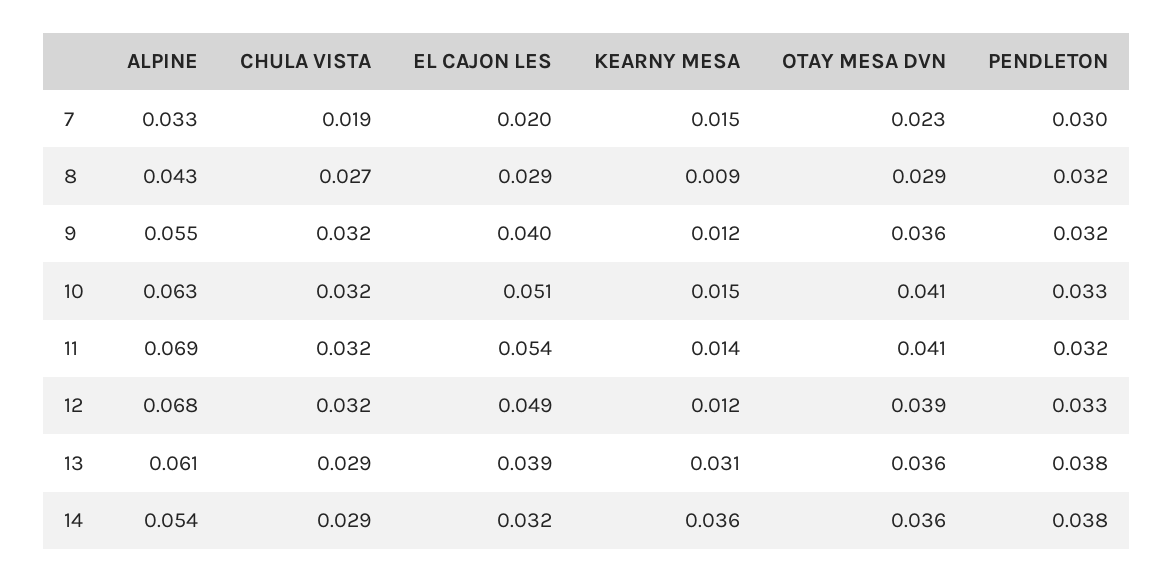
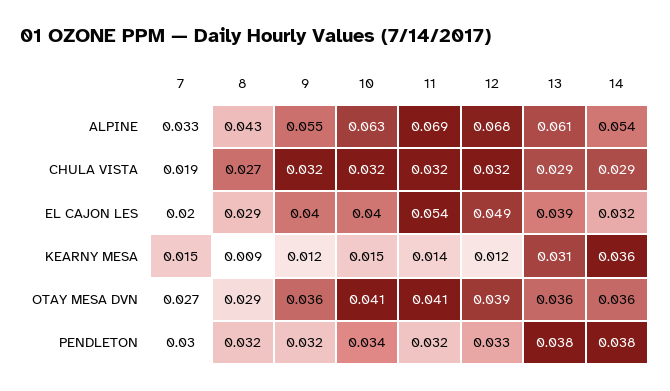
  {
    "ALPINE": {
      "7": 0.033,
      "8": 0.043,
      "9": 0.055,
      "10": 0.063,
      "11": 0.069,
      "12": 0.068,
      "13": 0.061,
      "14": 0.054
    },
    "CHULA VISTA": {
      "7": 0.019,
      "8": 0.027,
      "9": 0.032,
      "10": 0.032,
      "11": 0.032,
      "12": 0.032,
      "13": 0.029,
      "14": 0.029
    },
    "EL CAJON LES": {
      "7": 0.02,
      "8": 0.029,
      "9": 0.04,
-     "10": 0.051,
+     "10": 0.04,
      "11": 0.054,
      "12": 0.049,
      "13": 0.039,
      "14": 0.032
    },
    "KEARNY MESA": {
      "7": 0.015,
      "8": 0.009,
      "9": 0.012,
      "10": 0.015,
      "11": 0.014,
      "12": 0.012,
      "13": 0.031,
      "14": 0.036
    },
    "OTAY MESA DVN": {
-     "7": 0.023,
+     "7": 0.027,
      "8": 0.029,
      "9": 0.036,
      "10": 0.041,
      "11": 0.041,
      "12": 0.039,
      "13": 0.036,
      "14": 0.036
    },
    "PENDLETON": {
      "7": 0.03,
      "8": 0.032,
      "9": 0.032,
-     "10": 0.033,
+     "10": 0.034,
      "11": 0.032,
      "12": 0.033,
      "13": 0.038,
      "14": 0.038
    }
  }

